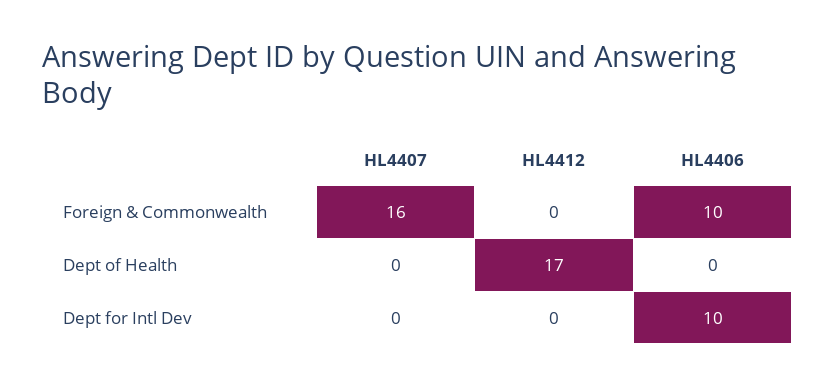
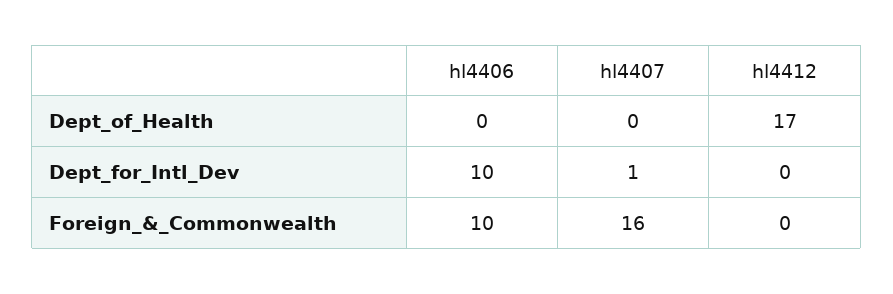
  {
    "HL4407": {
      "Foreign & Commonwealth": 16,
      "Dept of Health": 0,
-     "Dept for Intl Dev": 0
+     "Dept for Intl Dev": 1
    },
    "HL4412": {
      "Foreign & Commonwealth": 0,
      "Dept of Health": 17,
      "Dept for Intl Dev": 0
    },
    "HL4406": {
      "Foreign & Commonwealth": 10,
      "Dept of Health": 0,
      "Dept for Intl Dev": 10
    }
  }

